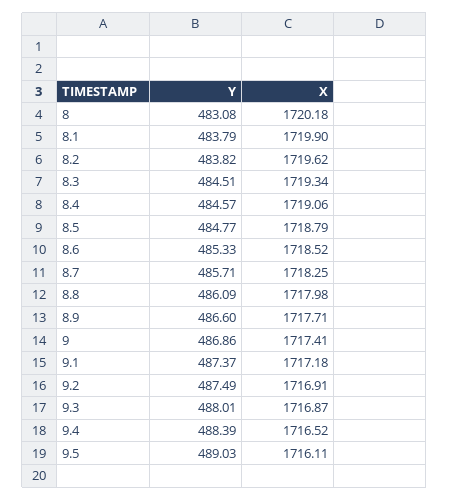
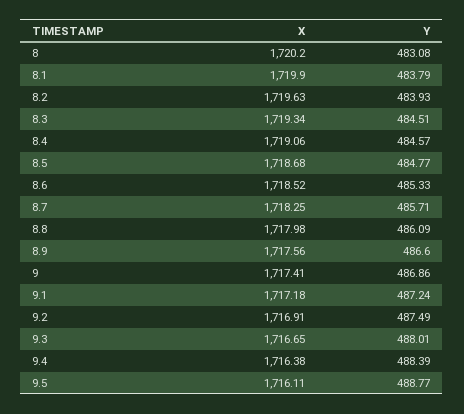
  {
    "Y": {
      "8": 483.08,
      "8.1": 483.79,
-     "8.2": 483.82,
+     "8.2": 483.93,
      "8.3": 484.51,
      "8.4": 484.57,
      "8.5": 484.77,
      "8.6": 485.33,
      "8.7": 485.71,
      "8.8": 486.09,
      "8.9": 486.6,
      "9": 486.86,
-     "9.1": 487.37,
+     "9.1": 487.24,
      "9.2": 487.49,
      "9.3": 488.01,
      "9.4": 488.39,
-     "9.5": 489.03
+     "9.5": 488.77
    },
    "X": {
-     "8": 1720.18,
+     "8": 1720.2,
      "8.1": 1719.9,
-     "8.2": 1719.62,
+     "8.2": 1719.63,
      "8.3": 1719.34,
      "8.4": 1719.06,
-     "8.5": 1718.79,
+     "8.5": 1718.68,
      "8.6": 1718.52,
      "8.7": 1718.25,
      "8.8": 1717.98,
-     "8.9": 1717.71,
+     "8.9": 1717.56,
      "9": 1717.41,
      "9.1": 1717.18,
      "9.2": 1716.91,
-     "9.3": 1716.87,
+     "9.3": 1716.65,
-     "9.4": 1716.52,
+     "9.4": 1716.38,
      "9.5": 1716.11
    }
  }

